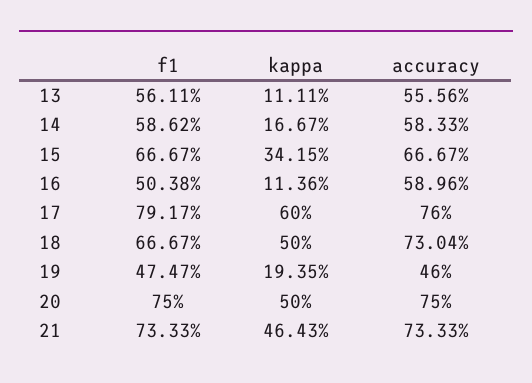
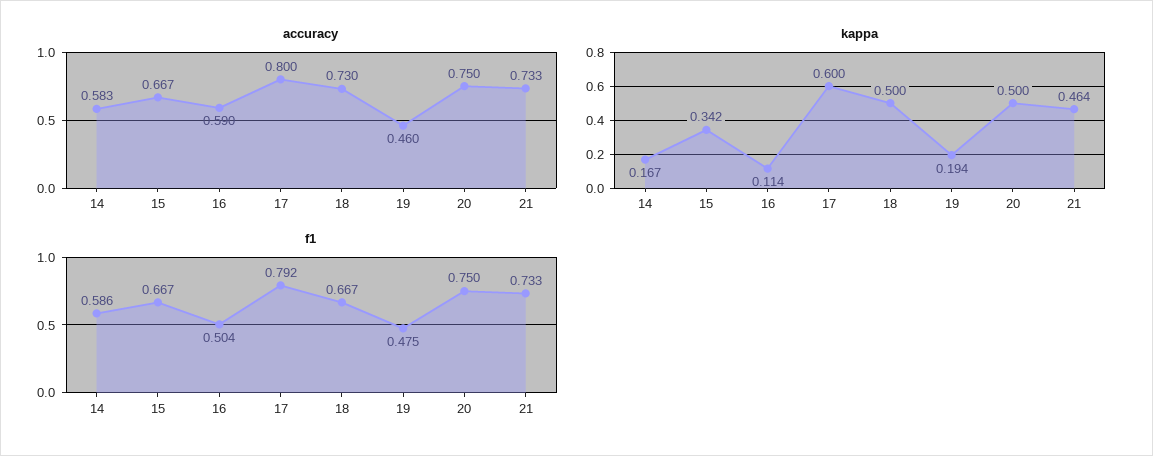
  {
    "f1": {
-     "13": 0.5611,
      "14": 0.5862,
      "15": 0.6667,
      "16": 0.5038,
      "17": 0.7917,
      "18": 0.6667,
      "19": 0.4747,
      "20": 0.75,
      "21": 0.7333
    },
    "kappa": {
-     "13": 0.1111,
      "14": 0.1667,
      "15": 0.3415,
      "16": 0.1136,
      "17": 0.6,
      "18": 0.5,
      "19": 0.1935,
      "20": 0.5,
      "21": 0.4643
    },
    "accuracy": {
-     "13": 0.5556,
      "14": 0.5833,
      "15": 0.6667,
      "16": 0.5896,
-     "17": 0.76,
+     "17": 0.8,
      "18": 0.7304,
      "19": 0.46,
      "20": 0.75,
      "21": 0.7333
    }
  }

